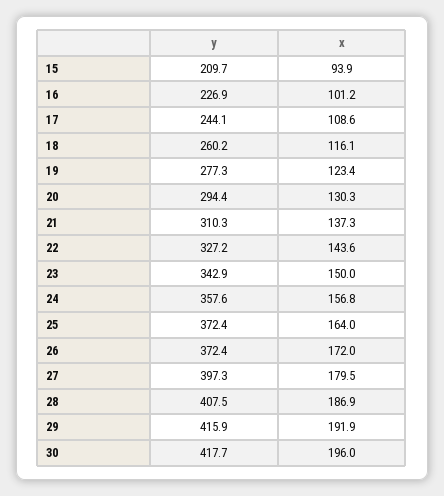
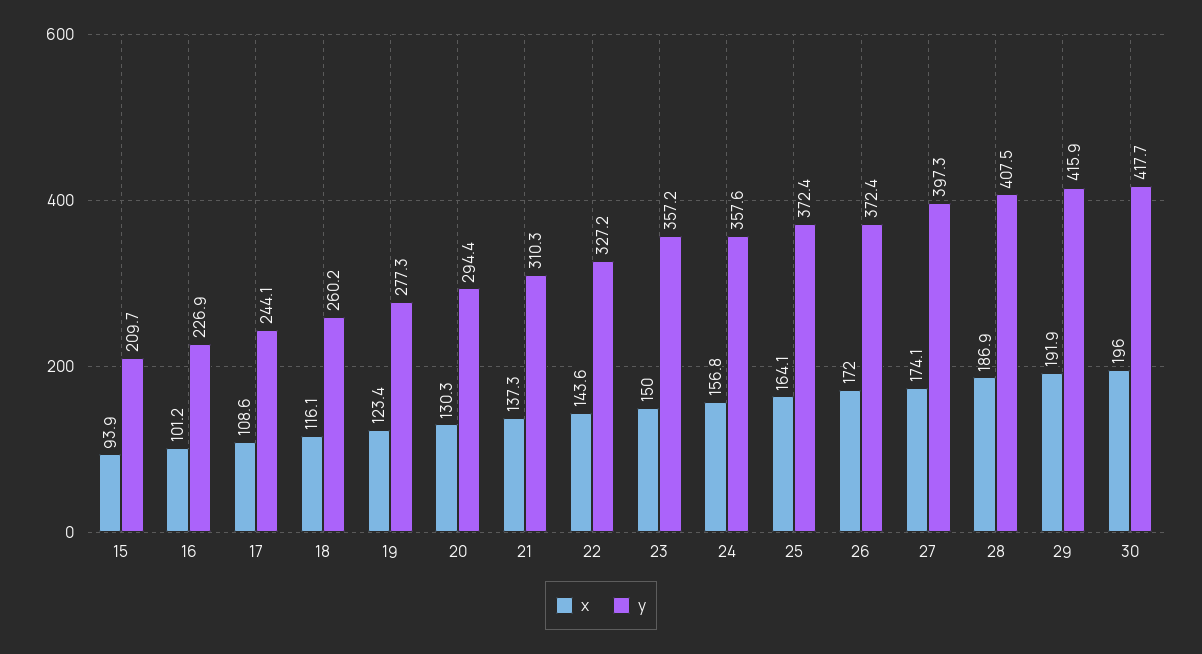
  {
    "y": {
      "15": 209.7,
      "16": 226.9,
      "17": 244.1,
      "18": 260.2,
      "19": 277.3,
      "20": 294.4,
      "21": 310.3,
      "22": 327.2,
-     "23": 342.9,
+     "23": 357.2,
      "24": 357.6,
      "25": 372.4,
      "26": 372.4,
      "27": 397.3,
      "28": 407.5,
      "29": 415.9,
      "30": 417.7
    },
    "x": {
      "15": 93.9,
      "16": 101.2,
      "17": 108.6,
      "18": 116.1,
      "19": 123.4,
      "20": 130.3,
      "21": 137.3,
      "22": 143.6,
      "23": 150,
      "24": 156.8,
-     "25": 164,
+     "25": 164.1,
      "26": 172,
-     "27": 179.5,
+     "27": 174.1,
      "28": 186.9,
      "29": 191.9,
      "30": 196
    }
  }

